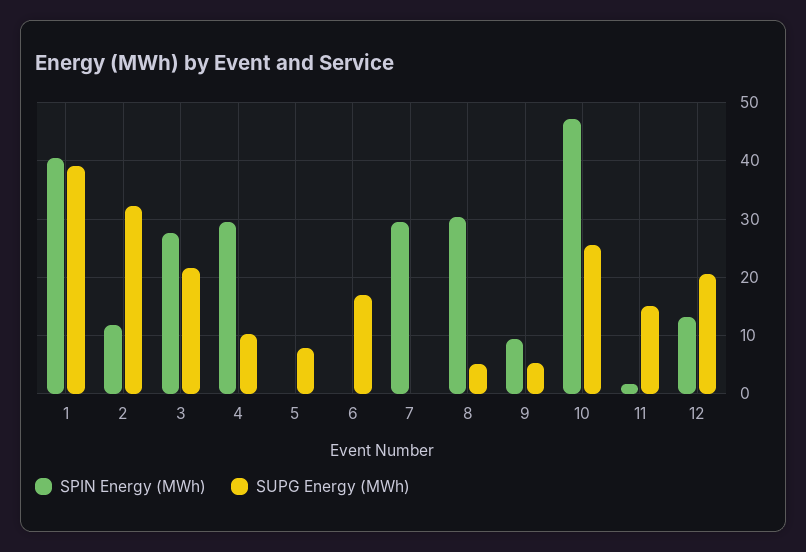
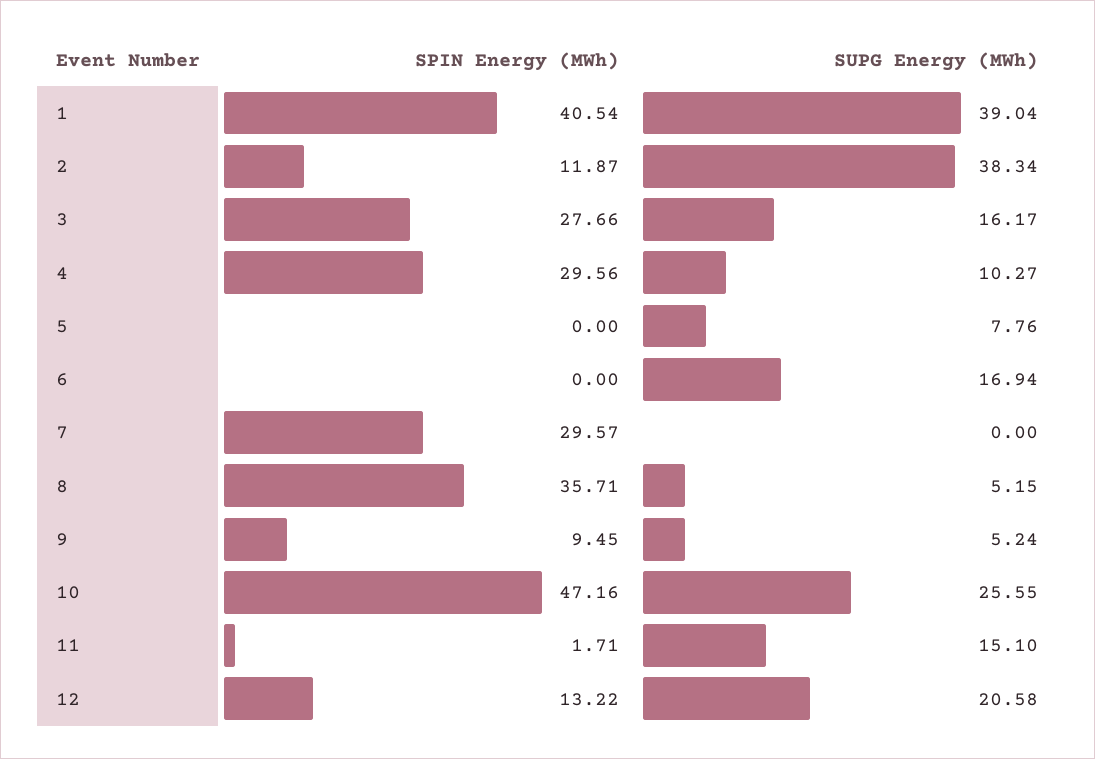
  {
    "SPIN Energy (MWh)": {
      "1": 40.54,
      "2": 11.87,
      "3": 27.66,
      "4": 29.56,
      "5": 0,
      "6": 0,
      "7": 29.57,
-     "8": 30,
+     "8": 35.71,
      "9": 9.45,
      "10": 47.16,
      "11": 1.71,
      "12": 13.22
    },
    "SUPG Energy (MWh)": {
      "1": 39.04,
-     "2": 32,
+     "2": 38.34,
-     "3": 22,
+     "3": 16.17,
      "4": 10.27,
      "5": 7.76,
      "6": 16.94,
      "7": 0,
      "8": 5.15,
      "9": 5.24,
      "10": 25.55,
      "11": 15.1,
      "12": 20.58
    }
  }

